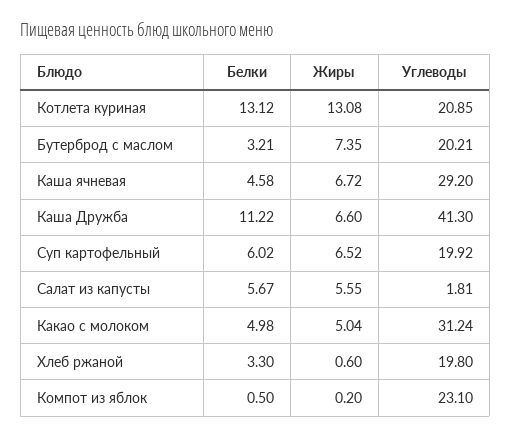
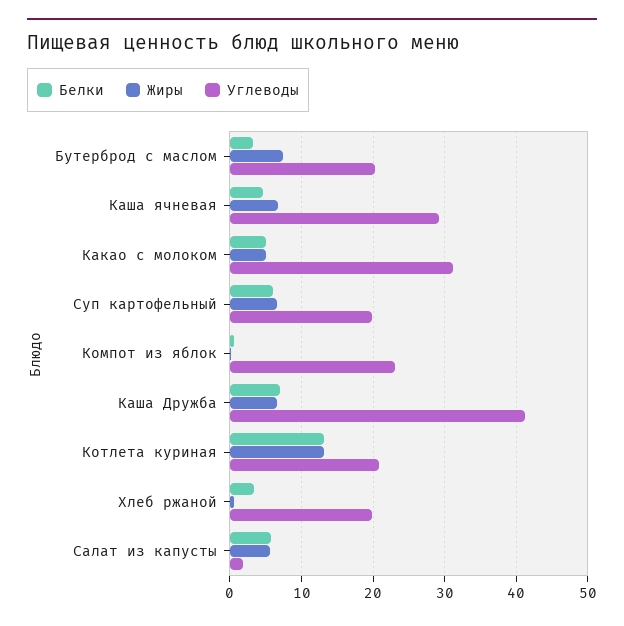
  {
    "Белки": {
      "Котлета куриная": 13.12,
      "Бутерброд с маслом": 3.21,
      "Каша ячневая": 4.58,
-     "Каша Дружба": 11.22,
+     "Каша Дружба": 7,
      "Суп картофельный": 6.02,
      "Салат из капусты": 5.67,
      "Какао с молоком": 4.98,
      "Хлеб ржаной": 3.3,
      "Компот из яблок": 0.5
    },
    "Жиры": {
      "Котлета куриная": 13.08,
      "Бутерброд с маслом": 7.35,
      "Каша ячневая": 6.72,
      "Каша Дружба": 6.6,
      "Суп картофельный": 6.52,
      "Салат из капусты": 5.55,
      "Какао с молоком": 5.04,
      "Хлеб ржаной": 0.6,
      "Компот из яблок": 0.2
    },
    "Углеводы": {
      "Котлета куриная": 20.85,
      "Бутерброд с маслом": 20.21,
      "Каша ячневая": 29.2,
      "Каша Дружба": 41.3,
      "Суп картофельный": 19.92,
      "Салат из капусты": 1.81,
      "Какао с молоком": 31.24,
      "Хлеб ржаной": 19.8,
      "Компот из яблок": 23.1
    }
  }

